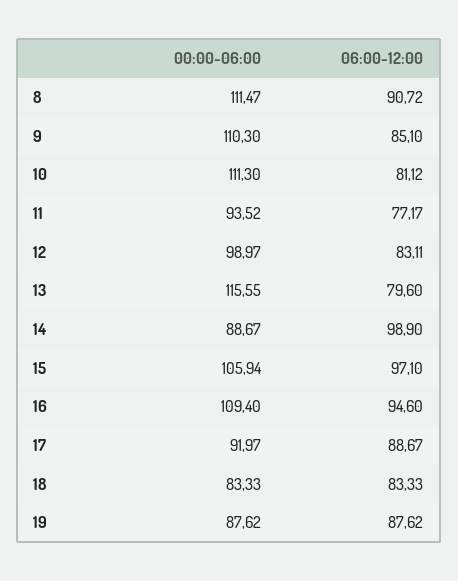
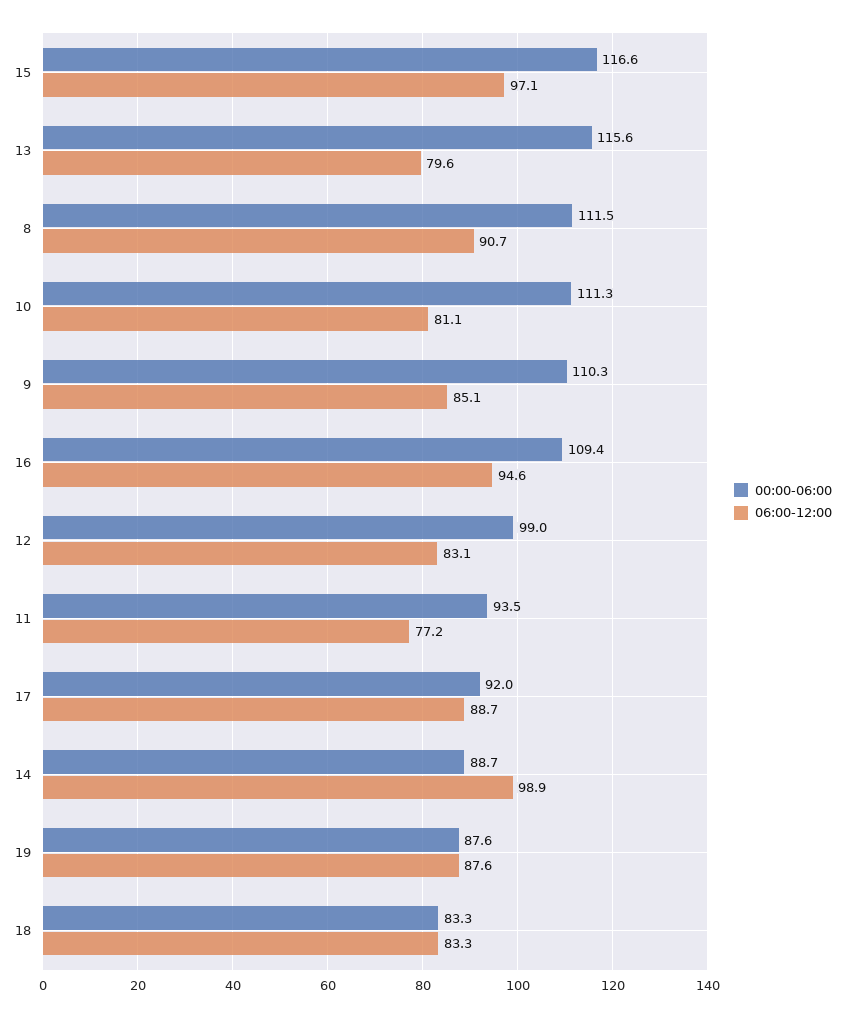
  {
    "00:00-06:00": {
      "8": 111.47,
      "9": 110.3,
      "10": 111.3,
      "11": 93.52,
      "12": 98.97,
      "13": 115.55,
      "14": 88.67,
-     "15": 105.94,
+     "15": 116.6,
      "16": 109.4,
      "17": 91.97,
      "18": 83.33,
      "19": 87.62
    },
    "06:00-12:00": {
      "8": 90.72,
      "9": 85.1,
      "10": 81.12,
      "11": 77.17,
      "12": 83.11,
      "13": 79.6,
      "14": 98.9,
      "15": 97.1,
      "16": 94.6,
      "17": 88.67,
      "18": 83.33,
      "19": 87.62
    }
  }

